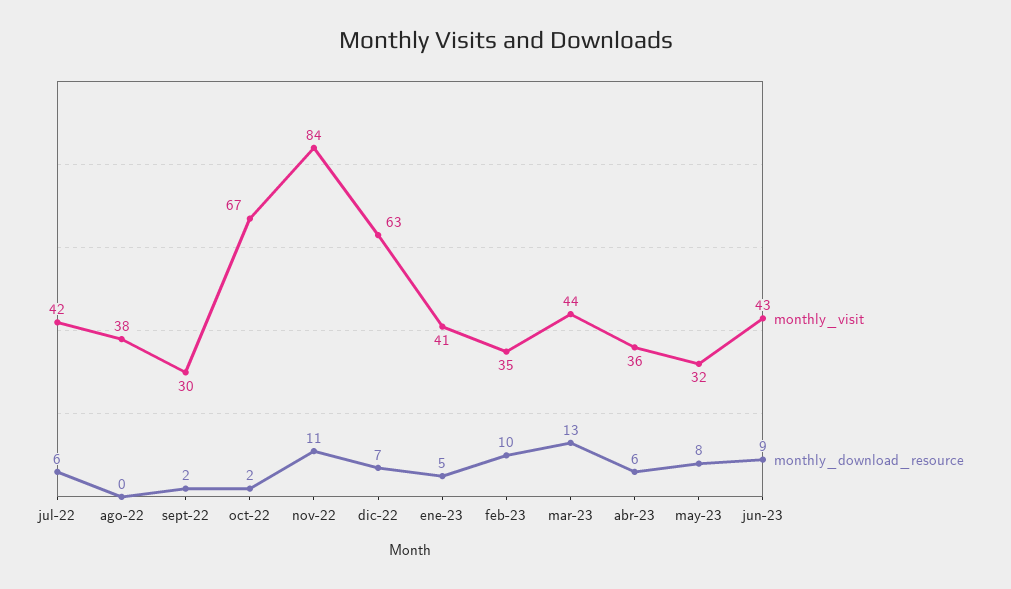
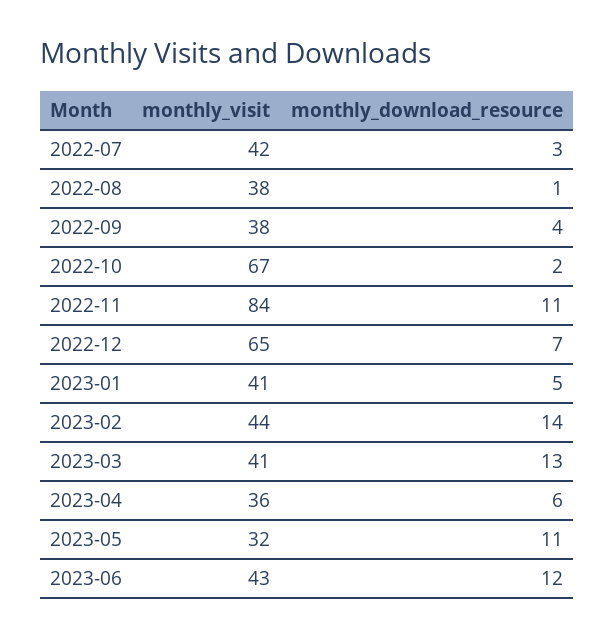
  {
    "monthly_visit": {
      "jul-22": 42,
      "ago-22": 38,
-     "sept-22": 30,
+     "sept-22": 38,
      "oct-22": 67,
      "nov-22": 84,
-     "dic-22": 63,
+     "dic-22": 65,
      "ene-23": 41,
-     "feb-23": 35,
+     "feb-23": 44,
-     "mar-23": 44,
+     "mar-23": 41,
      "abr-23": 36,
      "may-23": 32,
      "jun-23": 43
    },
    "monthly_download_resource": {
-     "jul-22": 6,
+     "jul-22": 3,
-     "ago-22": 0,
+     "ago-22": 1,
-     "sept-22": 2,
+     "sept-22": 4,
      "oct-22": 2,
      "nov-22": 11,
      "dic-22": 7,
      "ene-23": 5,
-     "feb-23": 10,
+     "feb-23": 14,
      "mar-23": 13,
      "abr-23": 6,
-     "may-23": 8,
+     "may-23": 11,
-     "jun-23": 9
+     "jun-23": 12
    }
  }

